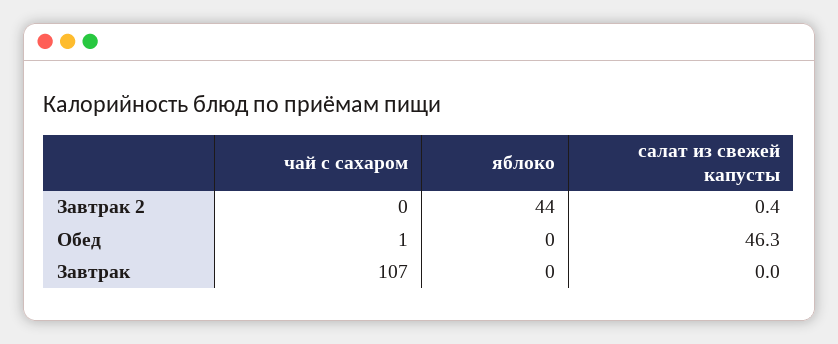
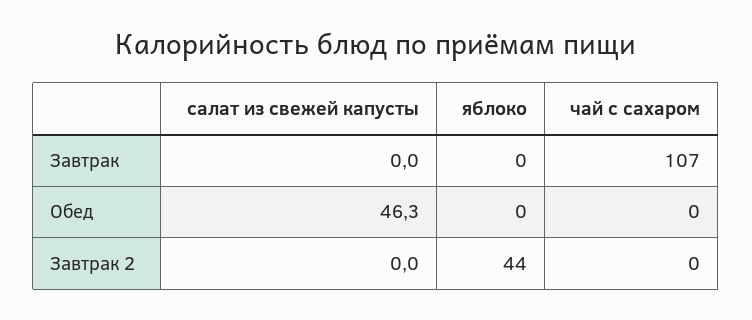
  {
    "чай с сахаром": {
      "Завтрак 2": 0,
-     "Обед": 1,
+     "Обед": 0,
      "Завтрак": 107
    },
    "яблоко": {
      "Завтрак 2": 44,
      "Обед": 0,
      "Завтрак": 0
    },
    "салат из свежей капусты": {
-     "Завтрак 2": 0.4,
+     "Завтрак 2": 0,
      "Обед": 46.3,
      "Завтрак": 0
    }
  }

